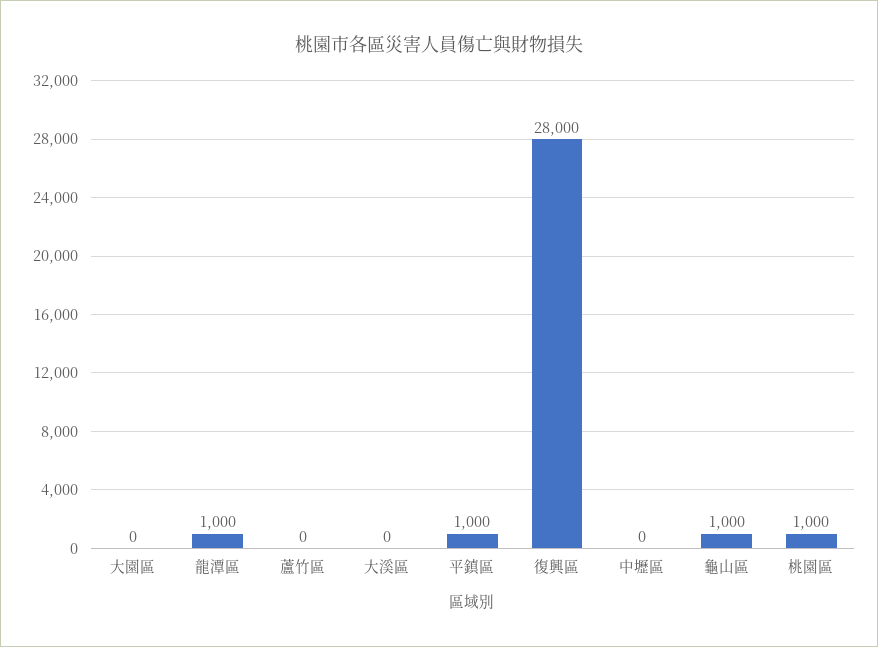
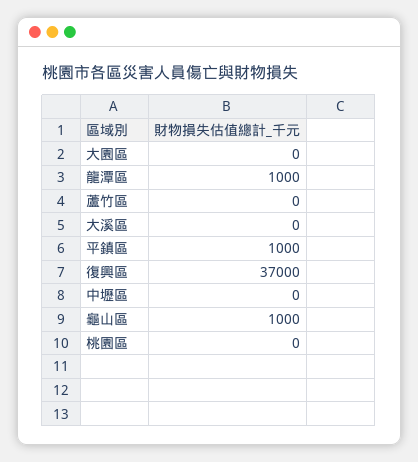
  {
    "大園區": 0,
    "龍潭區": 1000,
    "蘆竹區": 0,
    "大溪區": 0,
    "平鎮區": 1000,
-   "復興區": 28000,
+   "復興區": 37000,
    "中壢區": 0,
    "龜山區": 1000,
-   "桃園區": 1000
+   "桃園區": 0
  }

